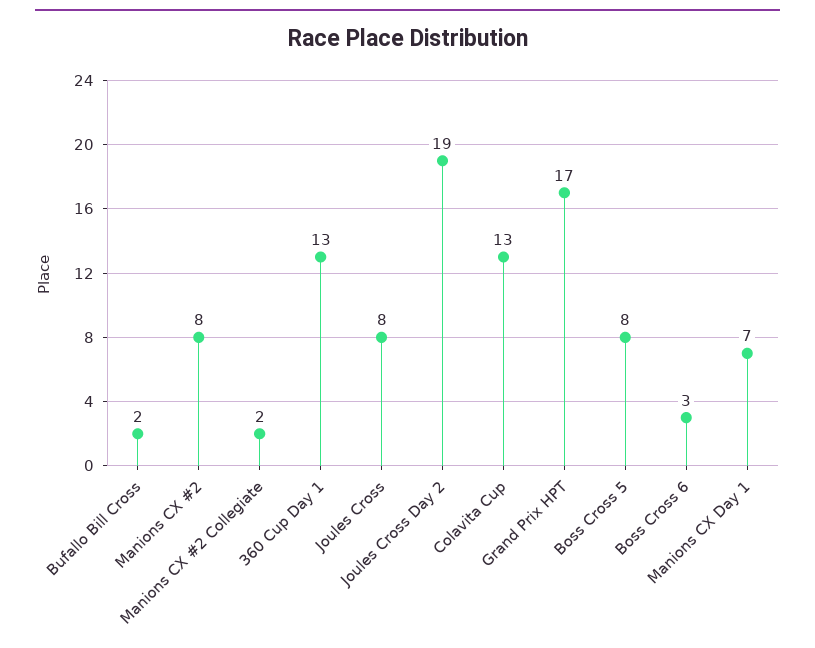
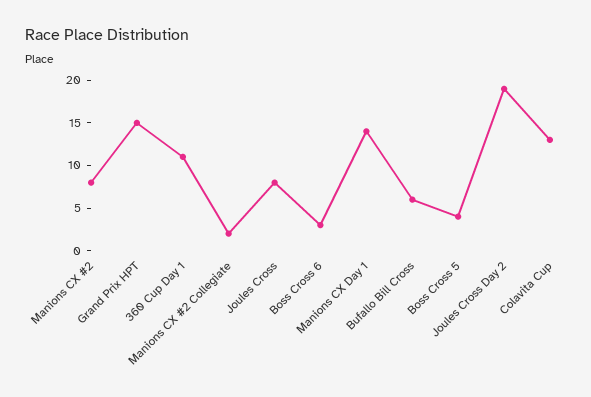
  {
-   "Bufallo Bill Cross": 2,
+   "Bufallo Bill Cross": 6,
    "Manions CX #2": 8,
    "Manions CX #2 Collegiate": 2,
-   "360 Cup Day 1": 13,
+   "360 Cup Day 1": 11,
    "Joules Cross": 8,
    "Joules Cross Day 2": 19,
    "Colavita Cup": 13,
-   "Grand Prix HPT": 17,
+   "Grand Prix HPT": 15,
-   "Boss Cross 5": 8,
+   "Boss Cross 5": 4,
    "Boss Cross 6": 3,
-   "Manions CX Day 1": 7
+   "Manions CX Day 1": 14
  }

